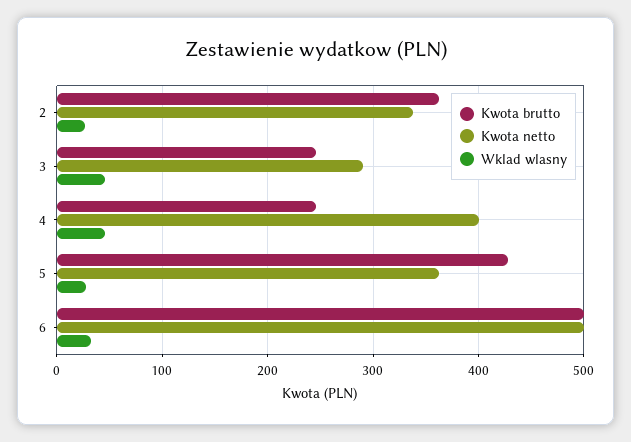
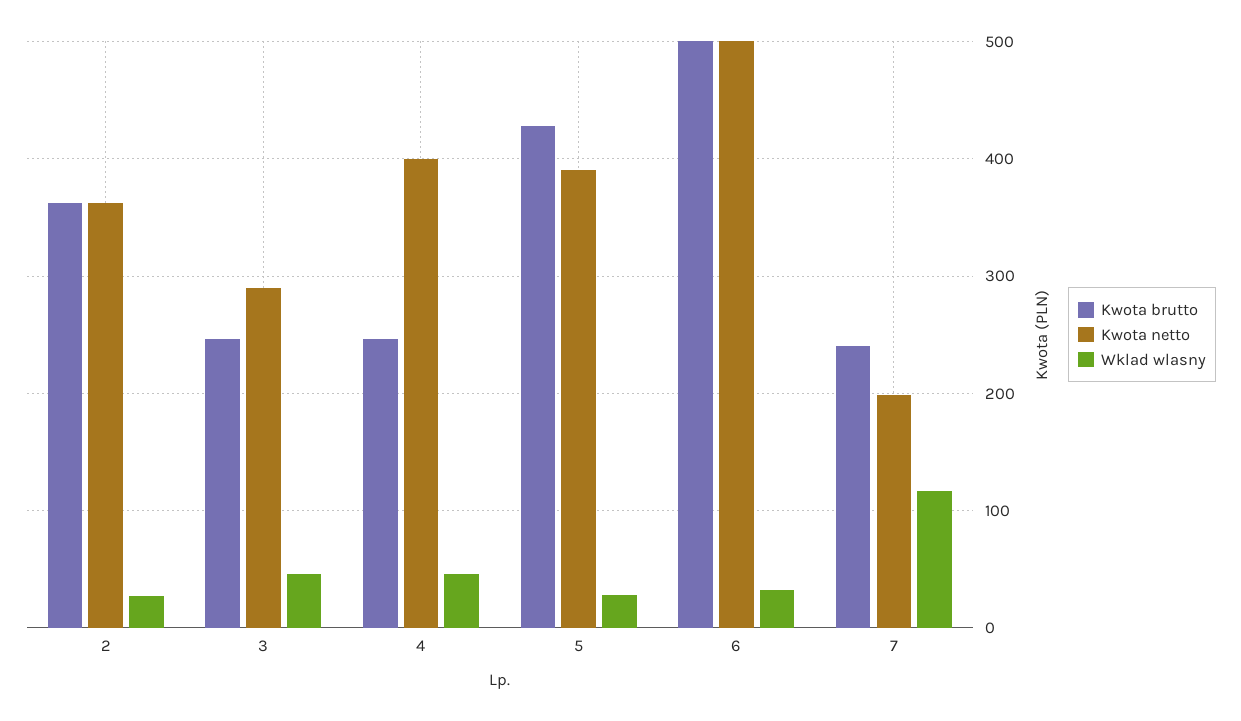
  {
    "Kwota brutto": {
      "2": 360,
      "3": 250,
      "4": 250,
      "5": 430,
-     "6": 500
+     "6": 500,
+     "7": 240
    },
    "Kwota netto": {
-     "2": 340,
+     "2": 360,
      "3": 290,
      "4": 400,
-     "5": 360,
+     "5": 390,
-     "6": 500
+     "6": 500,
+     "7": 200
    },
    "Wklad wlasny": {
      "2": 30,
      "3": 50,
      "4": 50,
      "5": 30,
-     "6": 30
+     "6": 30,
+     "7": 120
    }
  }

